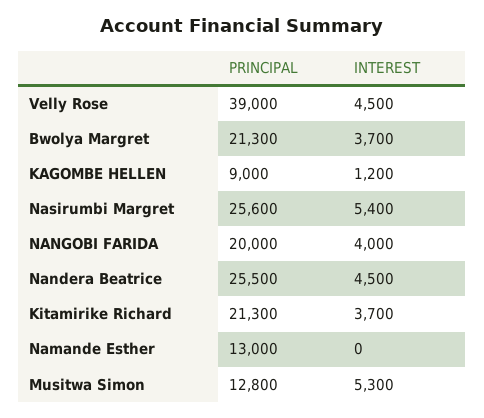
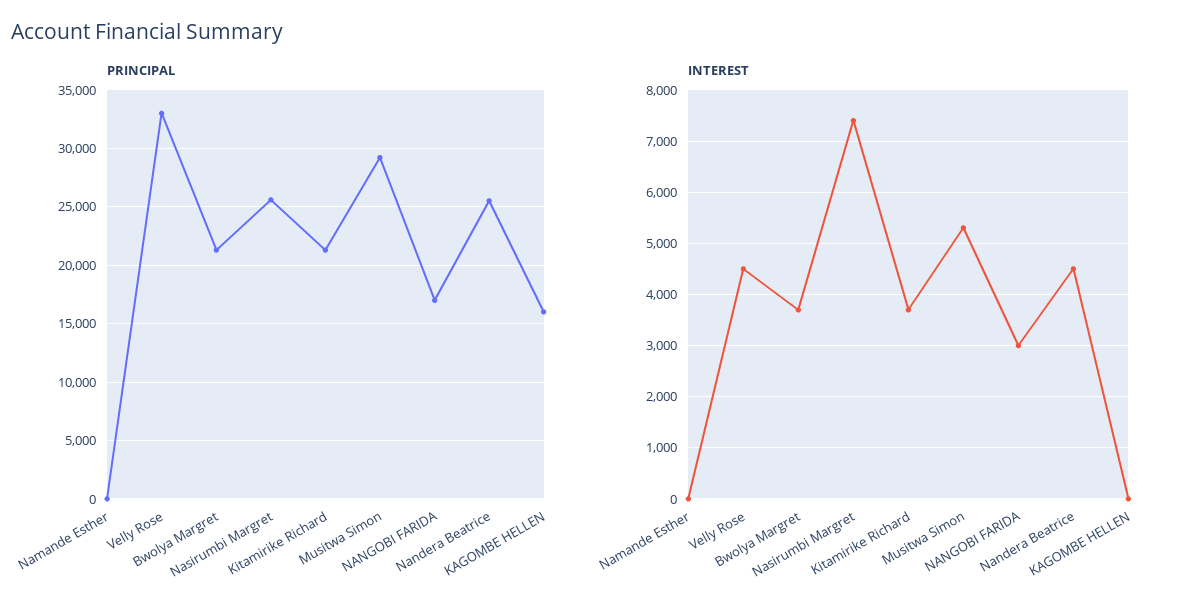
  {
    "PRINCIPAL": {
-     "Velly Rose": 39000,
+     "Velly Rose": 33000,
      "Bwolya Margret": 21300,
-     "KAGOMBE HELLEN": 9000,
+     "KAGOMBE HELLEN": 16000,
      "Nasirumbi Margret": 25600,
-     "NANGOBI FARIDA": 20000,
+     "NANGOBI FARIDA": 17000,
      "Nandera Beatrice": 25500,
      "Kitamirike Richard": 21300,
-     "Namande Esther": 13000,
+     "Namande Esther": 0,
-     "Musitwa Simon": 12800
+     "Musitwa Simon": 29000
    },
    "INTEREST": {
      "Velly Rose": 4500,
      "Bwolya Margret": 3700,
-     "KAGOMBE HELLEN": 1200,
+     "KAGOMBE HELLEN": 0,
-     "Nasirumbi Margret": 5400,
+     "Nasirumbi Margret": 7400,
-     "NANGOBI FARIDA": 4000,
+     "NANGOBI FARIDA": 3000,
      "Nandera Beatrice": 4500,
      "Kitamirike Richard": 3700,
      "Namande Esther": 0,
      "Musitwa Simon": 5300
    }
  }

